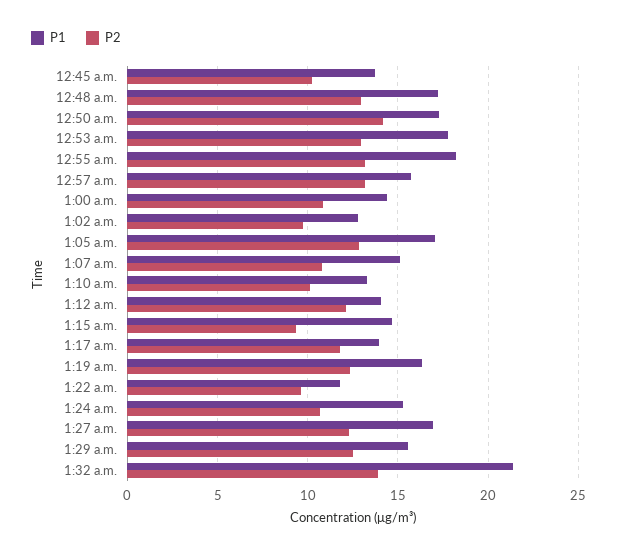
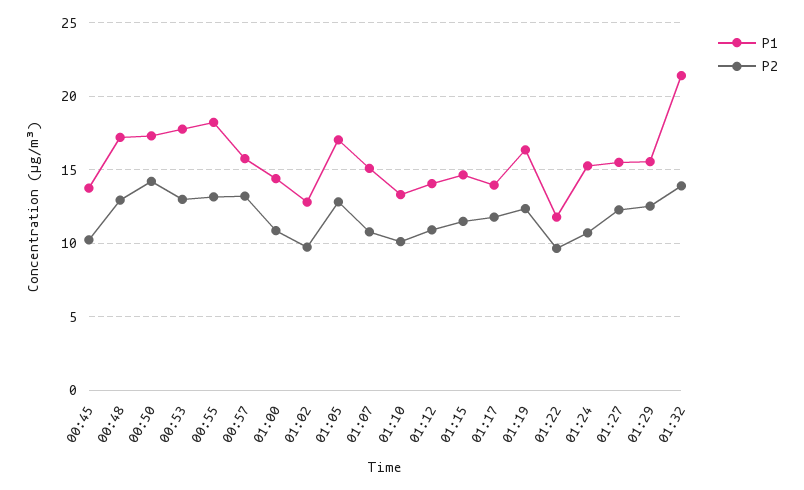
  {
    "P1": {
      "12:45 a.m.": 14,
      "12:48 a.m.": 17,
      "12:50 a.m.": 17.5,
      "12:53 a.m.": 18,
      "12:55 a.m.": 18,
      "12:57 a.m.": 16,
      "1:00 a.m.": 14.5,
      "1:02 a.m.": 13,
      "1:05 a.m.": 17,
      "1:07 a.m.": 15,
      "1:10 a.m.": 13.5,
      "1:12 a.m.": 14,
      "1:15 a.m.": 14.5,
      "1:17 a.m.": 14,
      "1:19 a.m.": 16.5,
      "1:22 a.m.": 12,
      "1:24 a.m.": 15.5,
-     "1:27 a.m.": 17,
+     "1:27 a.m.": 15.5,
      "1:29 a.m.": 15.5,
      "1:32 a.m.": 21.5
    },
    "P2": {
      "12:45 a.m.": 10,
      "12:48 a.m.": 13,
      "12:50 a.m.": 14,
      "12:53 a.m.": 13,
      "12:55 a.m.": 13,
      "12:57 a.m.": 13,
      "1:00 a.m.": 11,
      "1:02 a.m.": 9.5,
      "1:05 a.m.": 13,
      "1:07 a.m.": 11,
      "1:10 a.m.": 10,
-     "1:12 a.m.": 12,
+     "1:12 a.m.": 11,
-     "1:15 a.m.": 9.5,
+     "1:15 a.m.": 11.5,
      "1:17 a.m.": 12,
      "1:19 a.m.": 12.5,
      "1:22 a.m.": 9.5,
      "1:24 a.m.": 10.5,
      "1:27 a.m.": 12.5,
      "1:29 a.m.": 12.5,
      "1:32 a.m.": 14
    }
  }

